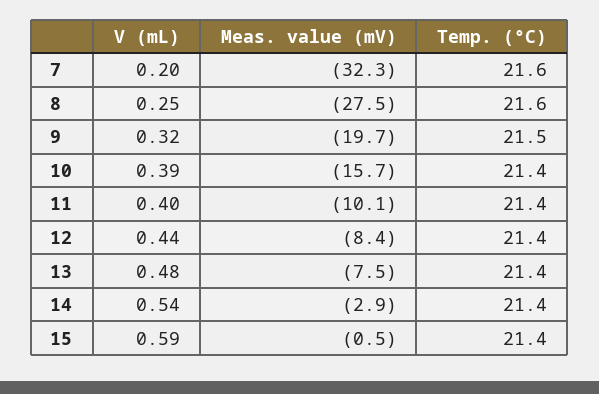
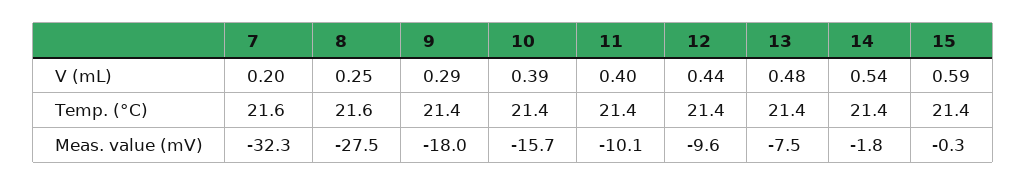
  {
    "V (mL)": {
      "7": 0.2,
      "8": 0.25,
-     "9": 0.32,
+     "9": 0.29,
      "10": 0.39,
      "11": 0.4,
      "12": 0.44,
      "13": 0.48,
      "14": 0.54,
      "15": 0.59
    },
    "Meas. value (mV)": {
      "7": -32.3,
      "8": -27.5,
-     "9": -19.7,
+     "9": -18,
      "10": -15.7,
      "11": -10.1,
-     "12": -8.4,
+     "12": -9.6,
      "13": -7.5,
-     "14": -2.9,
+     "14": -1.8,
-     "15": -0.5
+     "15": -0.3
    },
    "Temp. (°C)": {
      "7": 21.6,
      "8": 21.6,
-     "9": 21.5,
+     "9": 21.4,
      "10": 21.4,
      "11": 21.4,
      "12": 21.4,
      "13": 21.4,
      "14": 21.4,
      "15": 21.4
    }
  }

